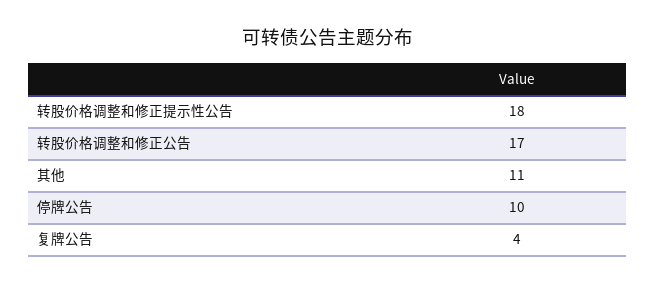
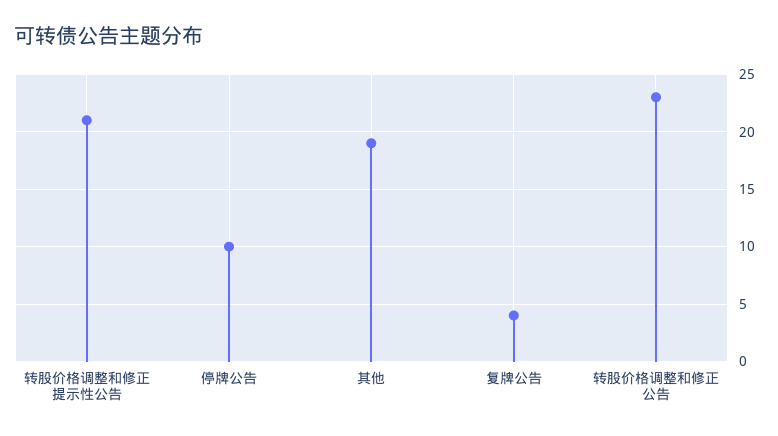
  {
-   "转股价格调整和修正提示性公告": 18,
+   "转股价格调整和修正提示性公告": 21,
-   "转股价格调整和修正公告": 17,
+   "转股价格调整和修正公告": 23,
-   "其他": 11,
+   "其他": 19,
    "停牌公告": 10,
    "复牌公告": 4
  }

